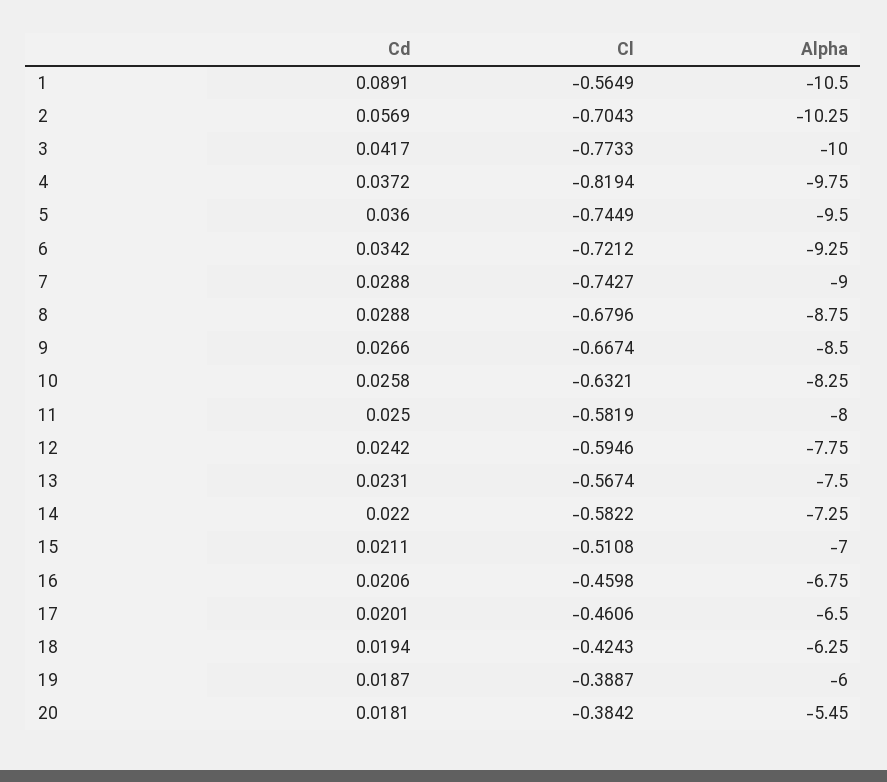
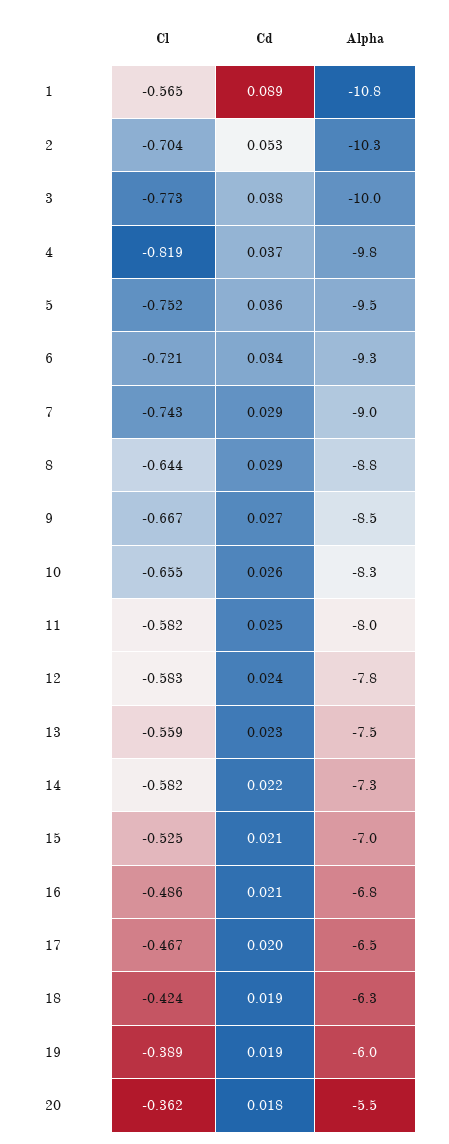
  {
    "Cd": {
      "1": 0.0891,
-     "2": 0.0569,
+     "2": 0.053,
-     "3": 0.0417,
+     "3": 0.038,
      "4": 0.0372,
      "5": 0.036,
      "6": 0.0342,
      "7": 0.0288,
      "8": 0.0288,
      "9": 0.0266,
      "10": 0.0258,
      "11": 0.025,
      "12": 0.0242,
      "13": 0.0231,
      "14": 0.022,
      "15": 0.0211,
      "16": 0.0206,
      "17": 0.0201,
      "18": 0.0194,
      "19": 0.0187,
      "20": 0.0181
    },
    "Cl": {
      "1": -0.5649,
      "2": -0.7043,
      "3": -0.7733,
      "4": -0.8194,
-     "5": -0.7449,
+     "5": -0.752,
      "6": -0.7212,
      "7": -0.7427,
-     "8": -0.6796,
+     "8": -0.644,
      "9": -0.6674,
-     "10": -0.6321,
+     "10": -0.655,
      "11": -0.5819,
-     "12": -0.5946,
+     "12": -0.583,
-     "13": -0.5674,
+     "13": -0.559,
      "14": -0.5822,
-     "15": -0.5108,
+     "15": -0.525,
-     "16": -0.4598,
+     "16": -0.486,
-     "17": -0.4606,
+     "17": -0.467,
      "18": -0.4243,
      "19": -0.3887,
-     "20": -0.3842
+     "20": -0.362
    },
    "Alpha": {
-     "1": -10.5,
+     "1": -10.8,
      "2": -10.25,
      "3": -10,
      "4": -9.75,
      "5": -9.5,
      "6": -9.25,
      "7": -9,
      "8": -8.75,
      "9": -8.5,
      "10": -8.25,
      "11": -8,
      "12": -7.75,
      "13": -7.5,
      "14": -7.25,
      "15": -7,
      "16": -6.75,
      "17": -6.5,
      "18": -6.25,
      "19": -6,
      "20": -5.45
    }
  }

